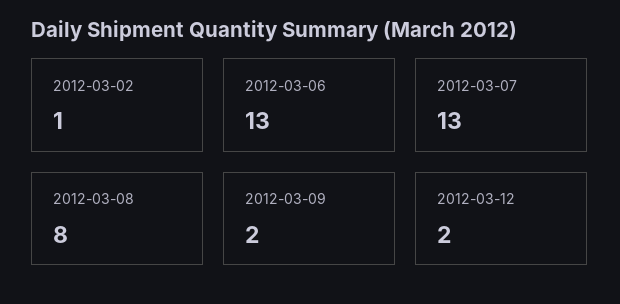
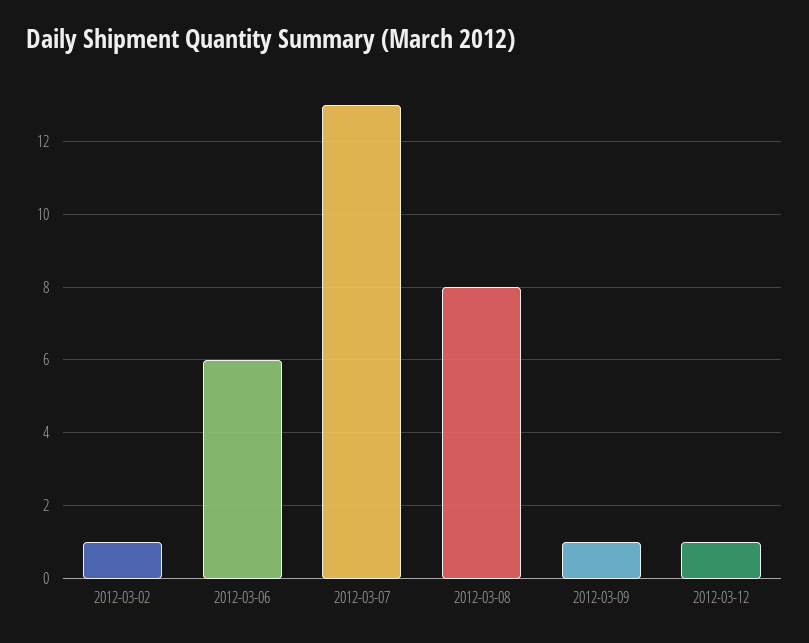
  {
    "2012-03-02": 1,
-   "2012-03-06": 13,
+   "2012-03-06": 6,
    "2012-03-07": 13,
    "2012-03-08": 8,
-   "2012-03-09": 2,
+   "2012-03-09": 1,
-   "2012-03-12": 2
+   "2012-03-12": 1
  }

